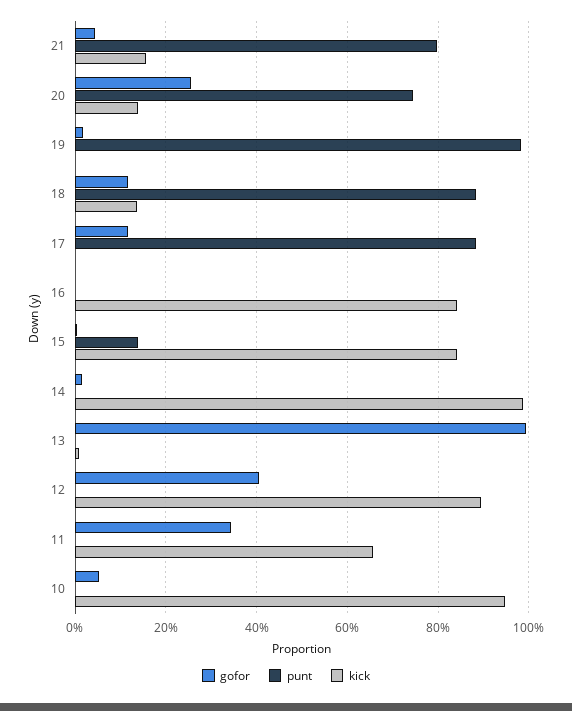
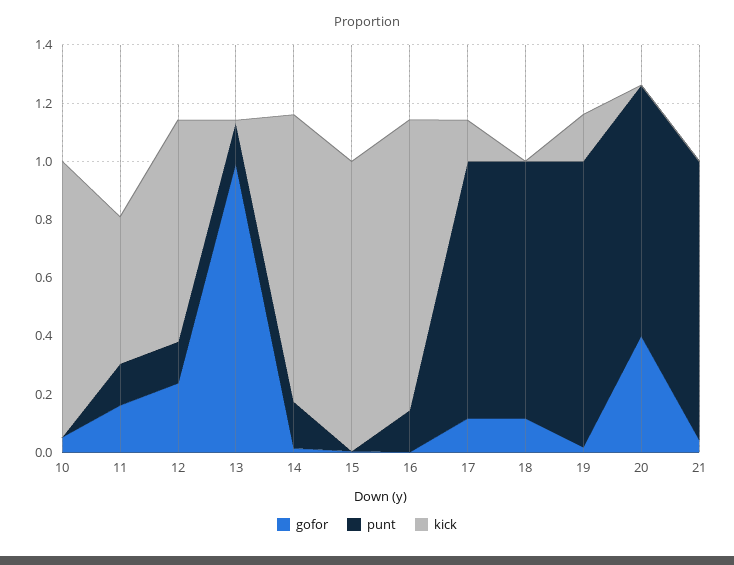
  {
    "gofor": {
      "21": 0.04,
-     "20": 0.26,
+     "20": 0.4,
      "19": 0.02,
      "18": 0.12,
      "17": 0.12,
      "16": 0,
      "15": 0,
      "14": 0.02,
      "13": 1,
-     "12": 0.4,
+     "12": 0.25,
-     "11": 0.34,
+     "11": 0.15,
      "10": 0.06
    },
    "punt": {
-     "21": 0.8,
+     "21": 0.95,
-     "20": 0.74,
+     "20": 0.85,
      "19": 0.98,
      "18": 0.88,
      "17": 0.88,
-     "16": 0,
+     "16": 0.15,
-     "15": 0.14,
+     "15": 0,
-     "14": 0,
+     "14": 0.15,
-     "13": 0,
+     "13": 0.15,
-     "12": 0,
+     "12": 0.15,
-     "11": 0,
+     "11": 0.15,
      "10": 0
    },
    "kick": {
-     "21": 0.16,
+     "21": 0,
-     "20": 0.14,
+     "20": 0,
-     "19": 0,
+     "19": 0.15,
-     "18": 0.14,
+     "18": 0,
-     "17": 0,
+     "17": 0.15,
-     "16": 0.84,
+     "16": 1,
-     "15": 0.84,
+     "15": 1,
      "14": 0.98,
      "13": 0,
-     "12": 0.9,
+     "12": 0.75,
-     "11": 0.66,
+     "11": 0.5,
      "10": 0.94
    }
  }

